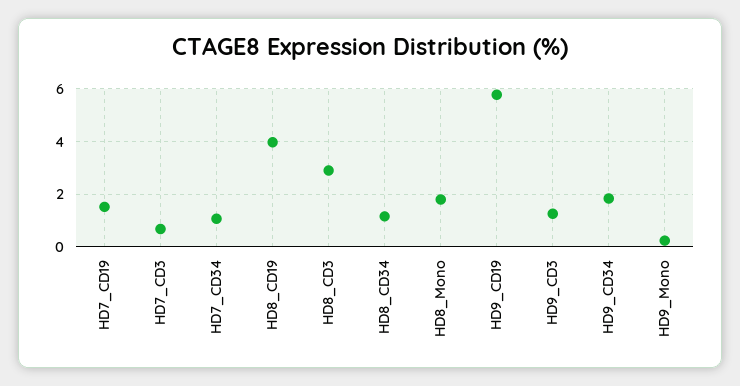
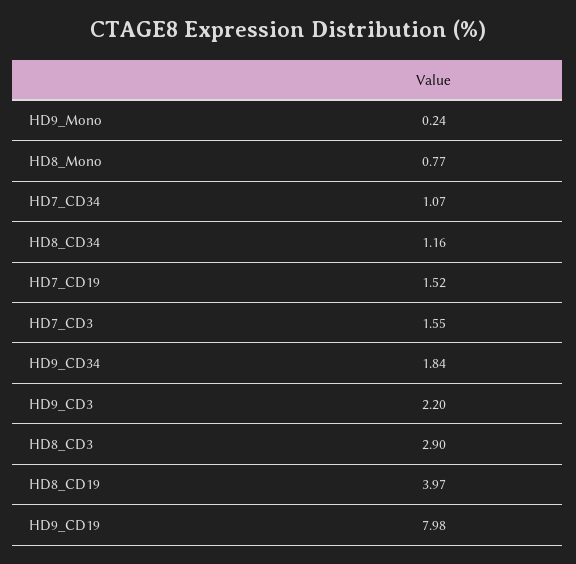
  {
    "HD7_CD19": 1.52,
-   "HD7_CD3": 0.75,
+   "HD7_CD3": 1.55,
    "HD7_CD34": 1.07,
    "HD8_CD19": 3.97,
    "HD8_CD3": 2.9,
    "HD8_CD34": 1.16,
-   "HD8_Mono": 1.75,
+   "HD8_Mono": 0.77,
-   "HD9_CD19": 5.75,
+   "HD9_CD19": 7.98,
-   "HD9_CD3": 1.25,
+   "HD9_CD3": 2.2,
    "HD9_CD34": 1.84,
    "HD9_Mono": 0.24
  }

